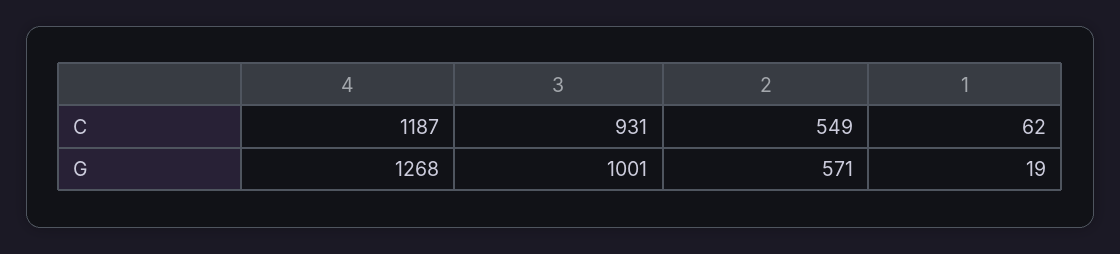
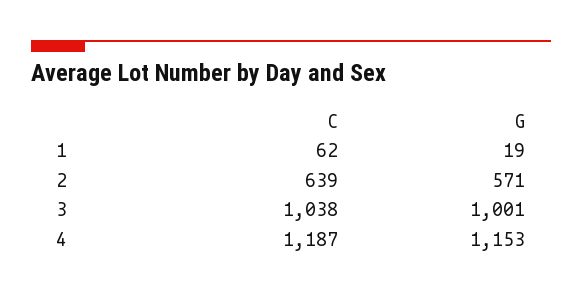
  {
    "4": {
      "C": 1187,
-     "G": 1268
+     "G": 1153
    },
    "3": {
-     "C": 931,
+     "C": 1038,
      "G": 1001
    },
    "2": {
-     "C": 549,
+     "C": 639,
      "G": 571
    },
    "1": {
      "C": 62,
      "G": 19
    }
  }

